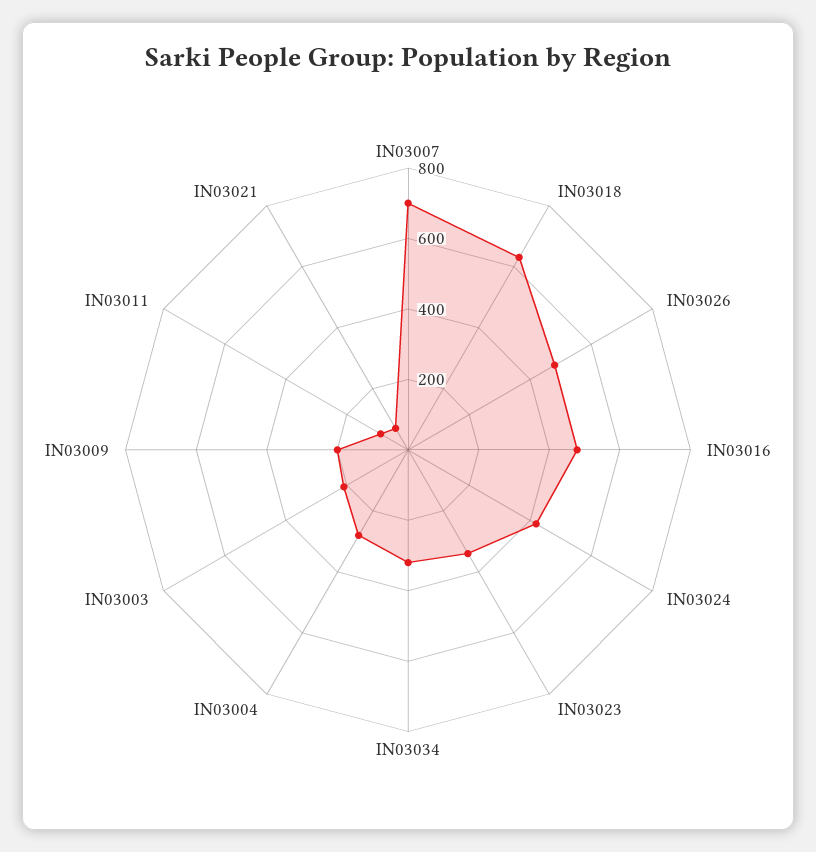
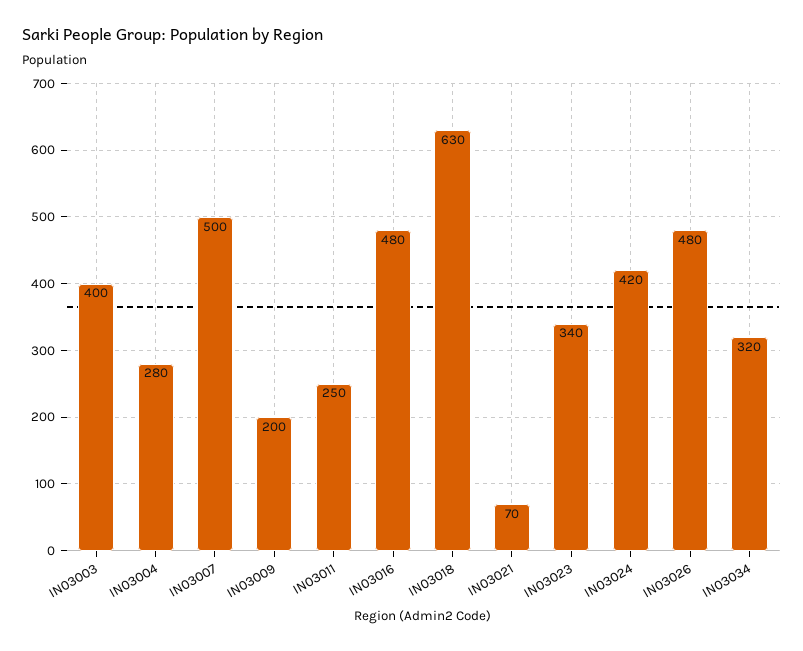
  {
-   "IN03007": 700,
+   "IN03007": 500,
    "IN03018": 630,
    "IN03026": 480,
    "IN03016": 480,
    "IN03024": 420,
    "IN03023": 340,
    "IN03034": 320,
    "IN03004": 280,
-   "IN03003": 200,
+   "IN03003": 400,
    "IN03009": 200,
-   "IN03011": 100,
+   "IN03011": 250,
    "IN03021": 70
  }

